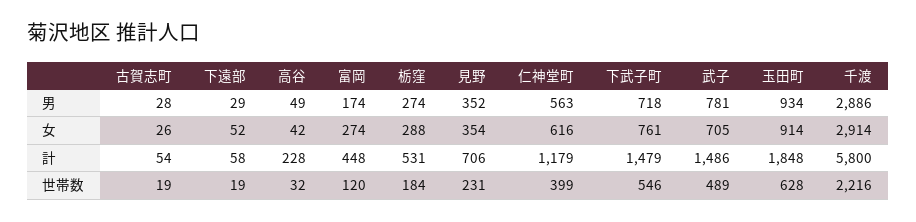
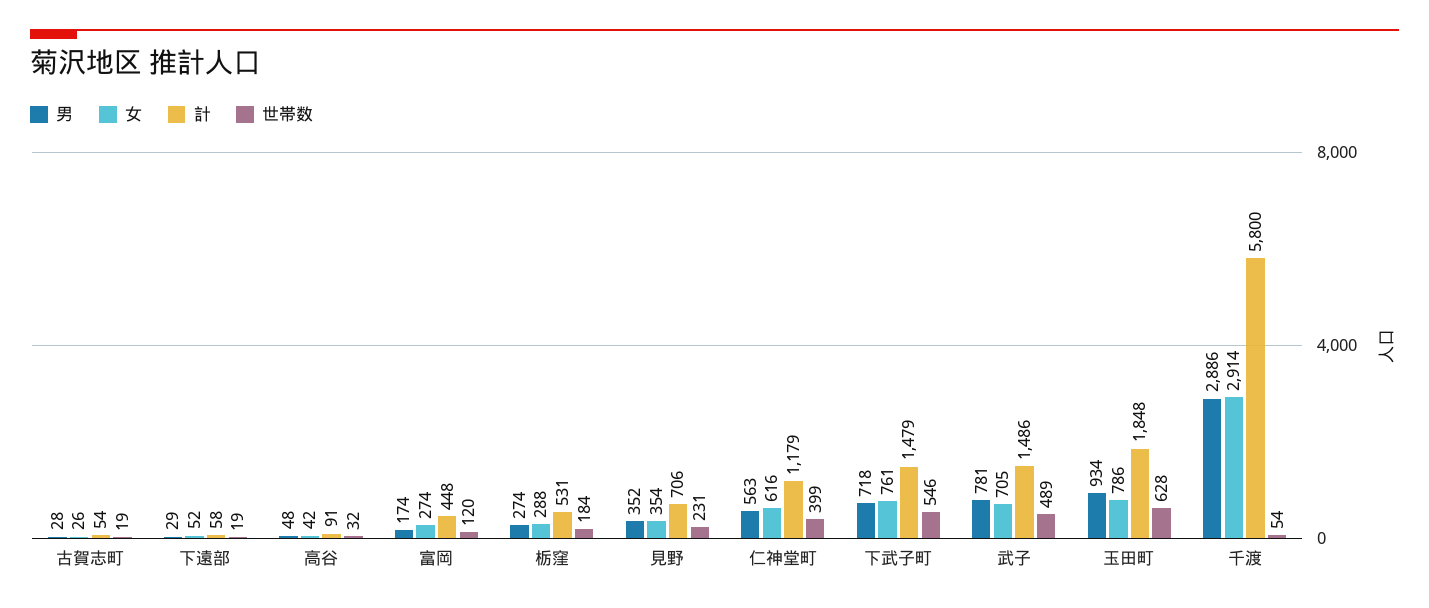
  {
    "男": {
      "古賀志町": 28,
      "下遠部": 29,
-     "高谷": 49,
+     "高谷": 48,
      "富岡": 174,
      "栃窪": 274,
      "見野": 352,
      "仁神堂町": 563,
      "下武子町": 718,
      "武子": 781,
      "玉田町": 934,
      "千渡": 2886
    },
    "女": {
      "古賀志町": 26,
      "下遠部": 52,
      "高谷": 42,
      "富岡": 274,
      "栃窪": 288,
      "見野": 354,
      "仁神堂町": 616,
      "下武子町": 761,
      "武子": 705,
-     "玉田町": 914,
+     "玉田町": 786,
      "千渡": 2914
    },
    "計": {
      "古賀志町": 54,
      "下遠部": 58,
-     "高谷": 228,
+     "高谷": 91,
      "富岡": 448,
      "栃窪": 531,
      "見野": 706,
      "仁神堂町": 1179,
      "下武子町": 1479,
      "武子": 1486,
      "玉田町": 1848,
      "千渡": 5800
    },
    "世帯数": {
      "古賀志町": 19,
      "下遠部": 19,
      "高谷": 32,
      "富岡": 120,
      "栃窪": 184,
      "見野": 231,
      "仁神堂町": 399,
      "下武子町": 546,
      "武子": 489,
      "玉田町": 628,
-     "千渡": 2216
+     "千渡": 54
    }
  }

